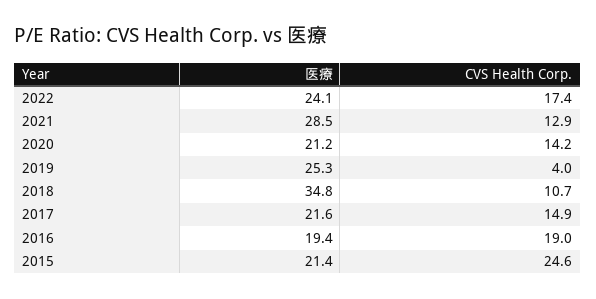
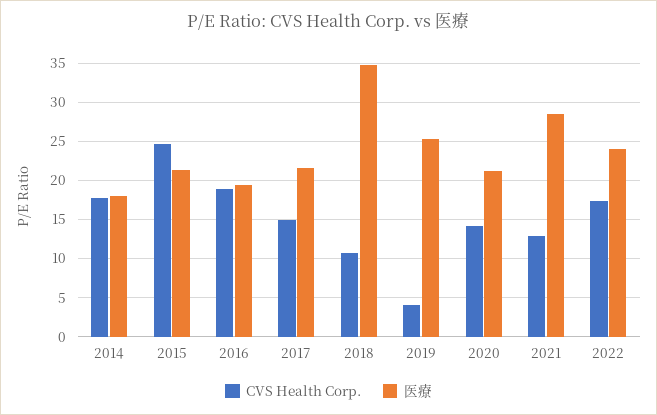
  {
    "医療": {
      "2022": 24.1,
      "2021": 28.5,
      "2020": 21.2,
      "2019": 25.3,
      "2018": 34.8,
      "2017": 21.6,
      "2016": 19.4,
-     "2015": 21.4
+     "2015": 21.4,
+     "2014": 18
    },
    "CVS Health Corp.": {
      "2022": 17.4,
      "2021": 12.9,
      "2020": 14.2,
      "2019": 4,
      "2018": 10.7,
      "2017": 14.9,
      "2016": 19,
-     "2015": 24.6
+     "2015": 24.6,
+     "2014": 18
    }
  }

